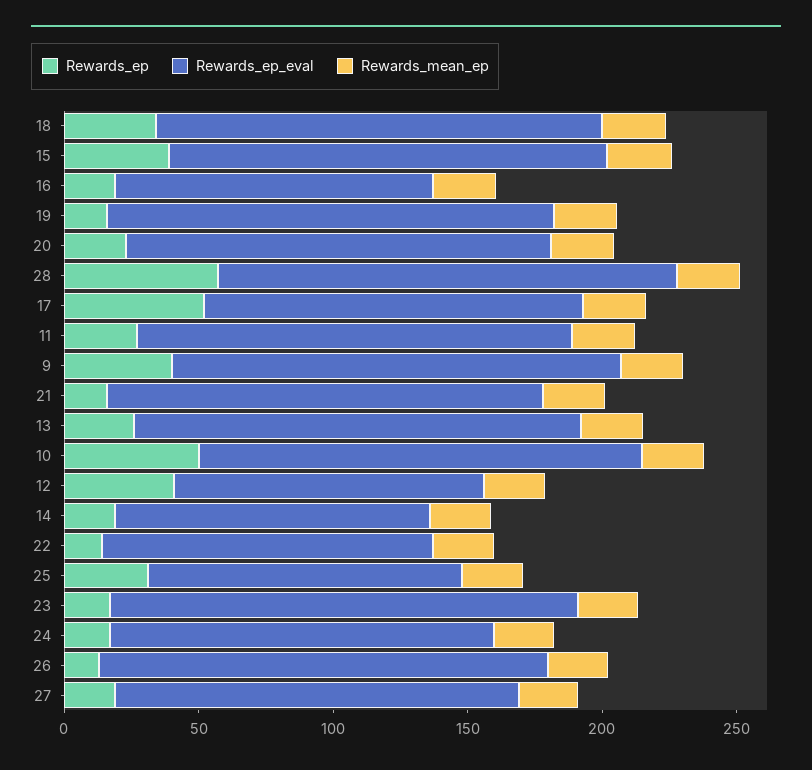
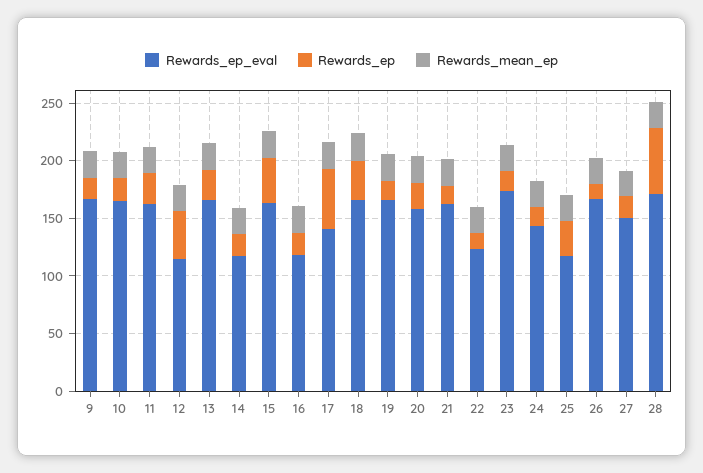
  {
    "Rewards_ep": {
      "18": 30,
      "15": 40,
      "16": 20,
      "19": 20,
      "20": 20,
      "28": 60,
      "17": 50,
      "11": 30,
-     "9": 40,
+     "9": 20,
      "21": 20,
      "13": 30,
-     "10": 50,
+     "10": 20,
      "12": 40,
      "14": 20,
      "22": 10,
      "25": 30,
      "23": 20,
      "24": 20,
      "26": 10,
      "27": 20
    },
    "Rewards_ep_eval": {
      "18": 170,
      "15": 160,
      "16": 120,
      "19": 170,
      "20": 160,
      "28": 170,
      "17": 140,
      "11": 160,
      "9": 170,
      "21": 160,
      "13": 170,
      "10": 170,
      "12": 120,
      "14": 120,
      "22": 120,
      "25": 120,
      "23": 170,
      "24": 140,
      "26": 170,
      "27": 150
    },
    "Rewards_mean_ep": {
      "18": 20,
      "15": 20,
      "16": 20,
      "19": 20,
      "20": 20,
      "28": 20,
      "17": 20,
      "11": 20,
      "9": 20,
      "21": 20,
      "13": 20,
      "10": 20,
      "12": 20,
      "14": 20,
      "22": 20,
      "25": 20,
      "23": 20,
      "24": 20,
      "26": 20,
      "27": 20
    }
  }

